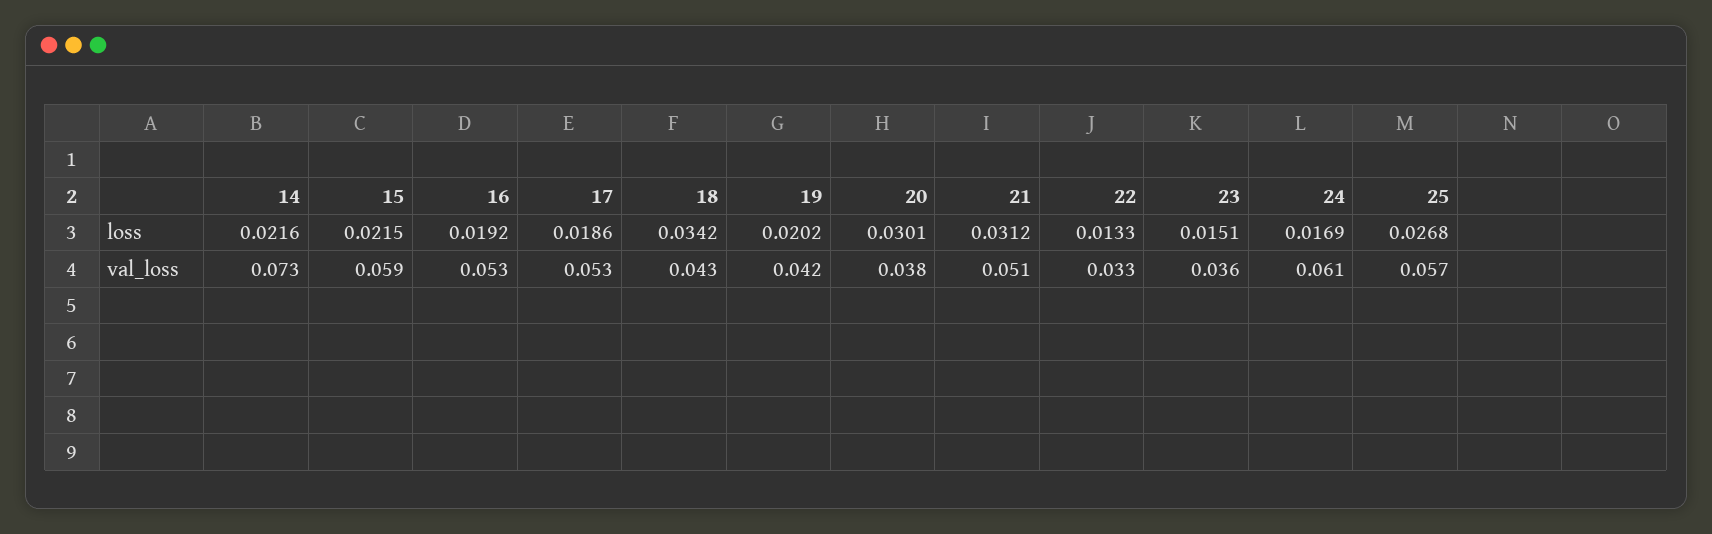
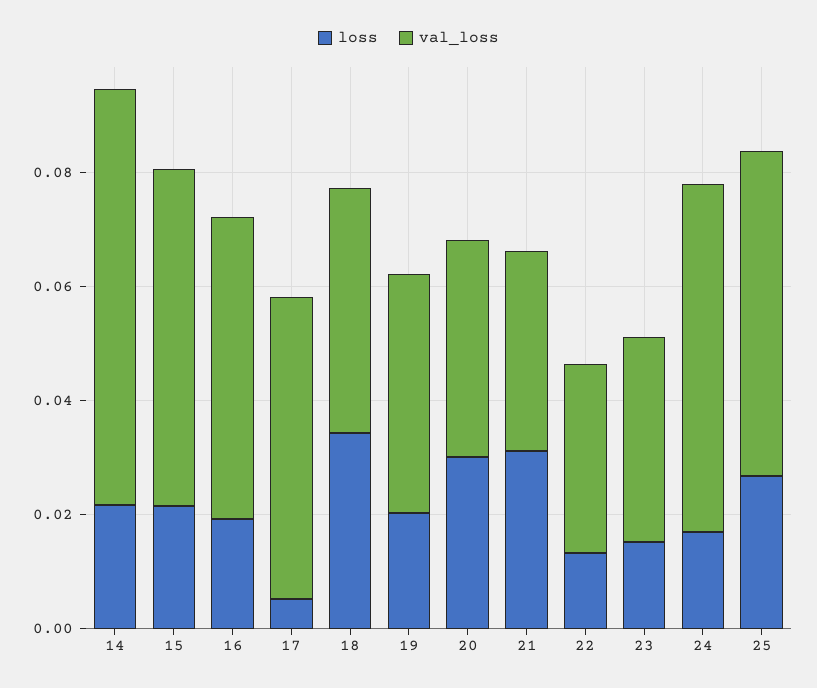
  {
    "loss": {
      "14": 0.0216,
      "15": 0.0215,
      "16": 0.0192,
-     "17": 0.0186,
+     "17": 0.005,
      "18": 0.0342,
      "19": 0.0202,
      "20": 0.0301,
      "21": 0.0312,
      "22": 0.0133,
      "23": 0.0151,
      "24": 0.0169,
      "25": 0.0268
    },
    "val_loss": {
      "14": 0.073,
      "15": 0.059,
      "16": 0.053,
      "17": 0.053,
      "18": 0.043,
      "19": 0.042,
      "20": 0.038,
-     "21": 0.051,
+     "21": 0.035,
      "22": 0.033,
      "23": 0.036,
      "24": 0.061,
      "25": 0.057
    }
  }

